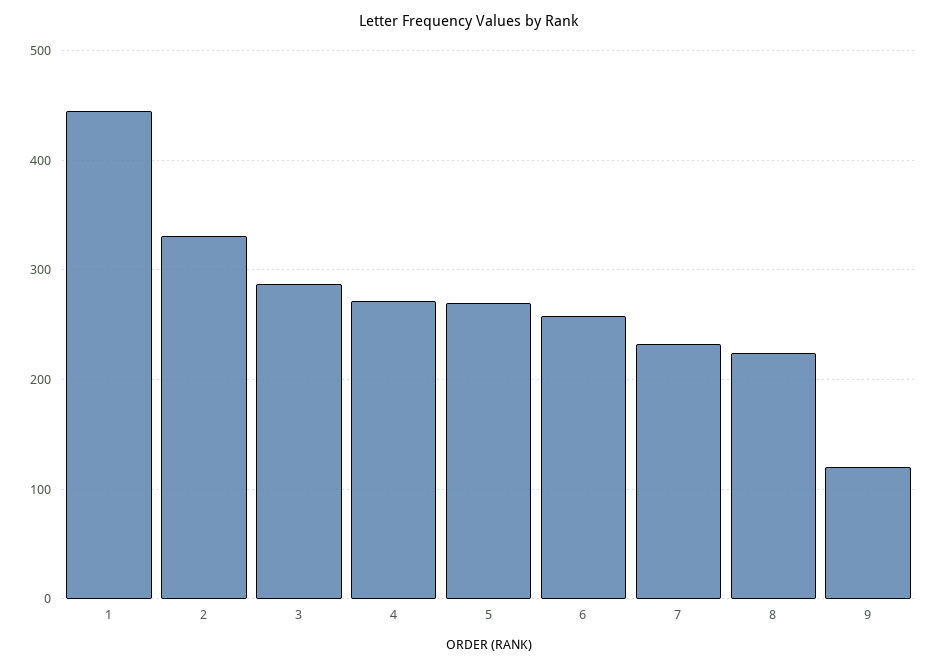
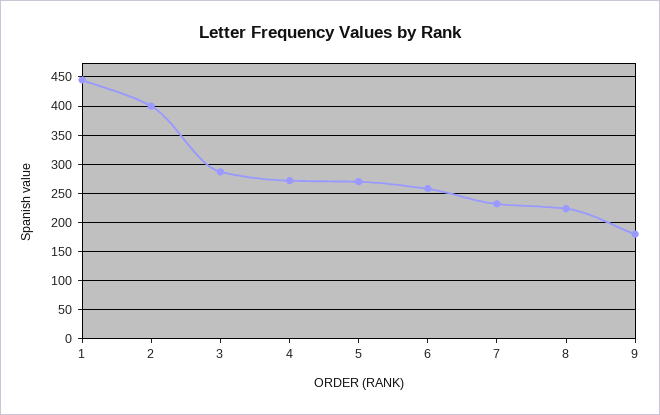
  {
    "1": 450,
-   "2": 330,
+   "2": 400,
    "3": 290,
    "4": 270,
    "5": 270,
    "6": 260,
    "7": 230,
    "8": 220,
-   "9": 120
+   "9": 175
  }

